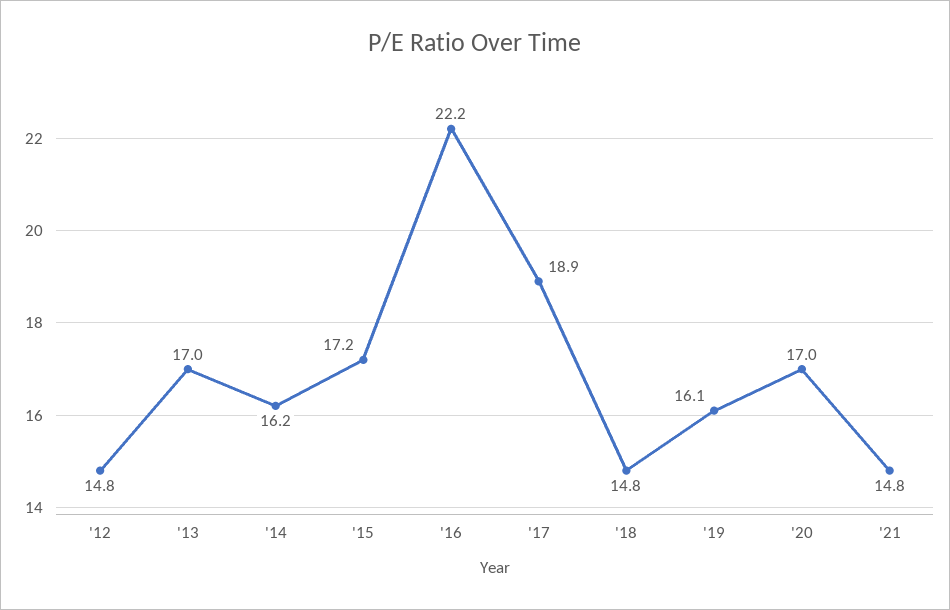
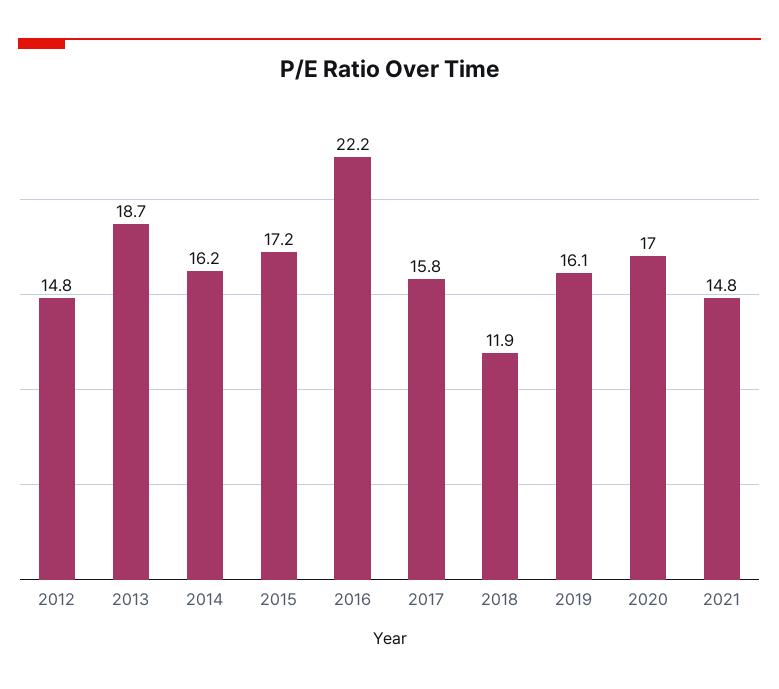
  {
    "'12": 14.8,
-   "'13": 17,
+   "'13": 18.7,
    "'14": 16.2,
    "'15": 17.2,
    "'16": 22.2,
-   "'17": 18.9,
+   "'17": 15.8,
-   "'18": 14.8,
+   "'18": 11.9,
    "'19": 16.1,
    "'20": 17,
    "'21": 14.8
  }

